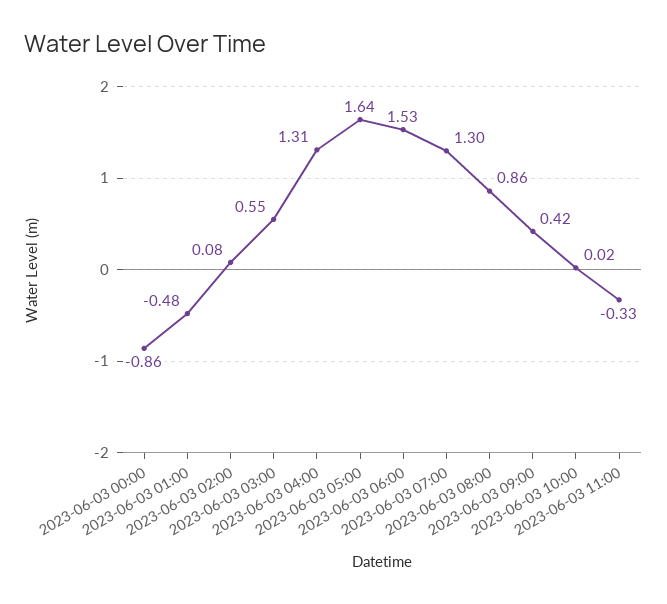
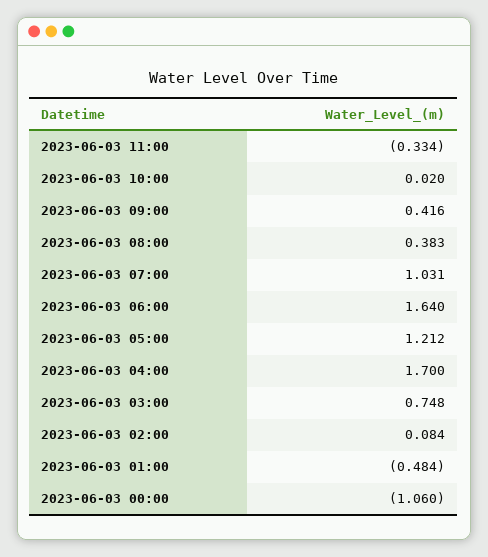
  {
-   "2023-06-03 00:00": -0.86,
+   "2023-06-03 00:00": -1.06,
    "2023-06-03 01:00": -0.484,
    "2023-06-03 02:00": 0.084,
-   "2023-06-03 03:00": 0.55,
+   "2023-06-03 03:00": 0.748,
-   "2023-06-03 04:00": 1.31,
+   "2023-06-03 04:00": 1.7,
-   "2023-06-03 05:00": 1.64,
+   "2023-06-03 05:00": 1.212,
-   "2023-06-03 06:00": 1.53,
+   "2023-06-03 06:00": 1.64,
-   "2023-06-03 07:00": 1.3,
+   "2023-06-03 07:00": 1.031,
-   "2023-06-03 08:00": 0.86,
+   "2023-06-03 08:00": 0.383,
    "2023-06-03 09:00": 0.416,
    "2023-06-03 10:00": 0.02,
    "2023-06-03 11:00": -0.334
  }

